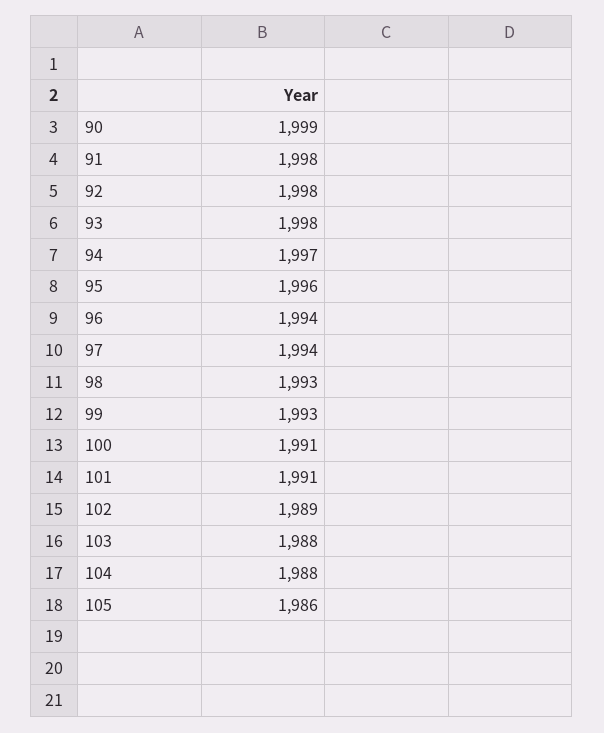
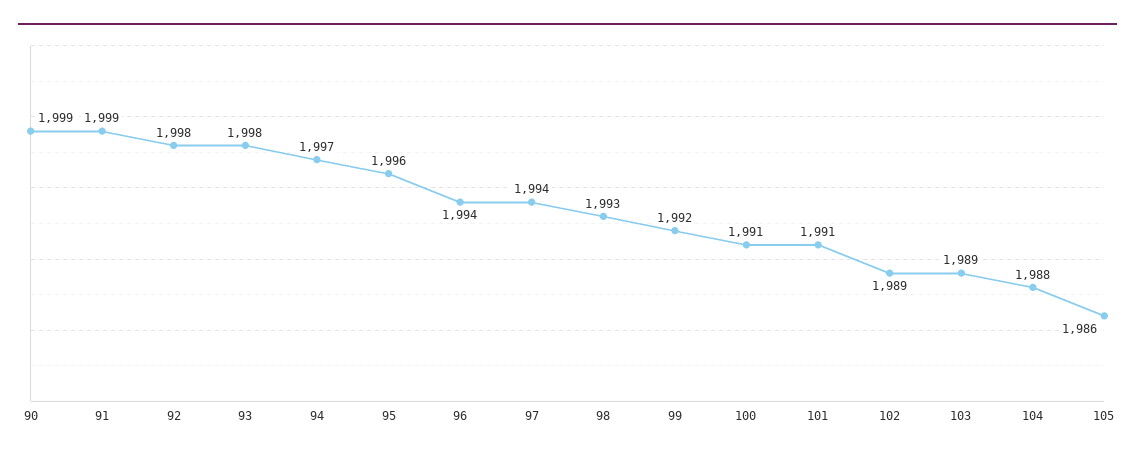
  {
    "90": 1999,
-   "91": 1998,
+   "91": 1999,
    "92": 1998,
    "93": 1998,
    "94": 1997,
    "95": 1996,
    "96": 1994,
    "97": 1994,
    "98": 1993,
-   "99": 1993,
+   "99": 1992,
    "100": 1991,
    "101": 1991,
    "102": 1989,
-   "103": 1988,
+   "103": 1989,
    "104": 1988,
    "105": 1986
  }

